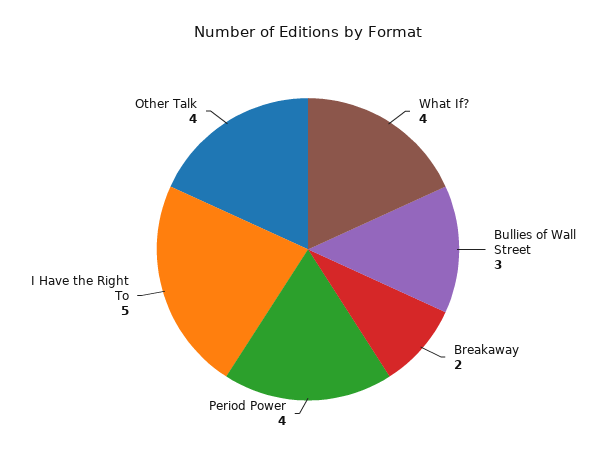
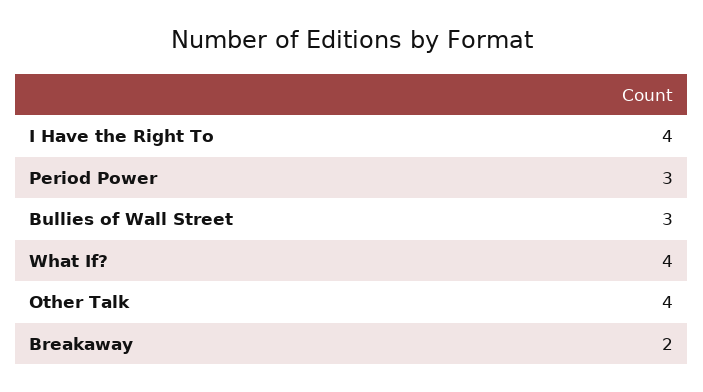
  {
    "What If?": 4,
    "Bullies of Wall Street": 3,
    "Breakaway": 2,
-   "Period Power": 4,
+   "Period Power": 3,
-   "I Have the Right To": 5,
+   "I Have the Right To": 4,
    "Other Talk": 4
  }

